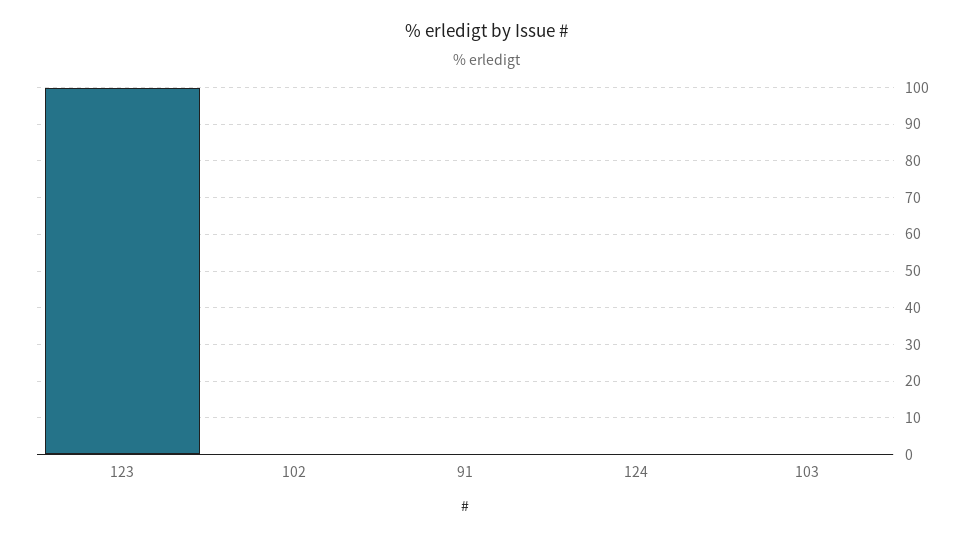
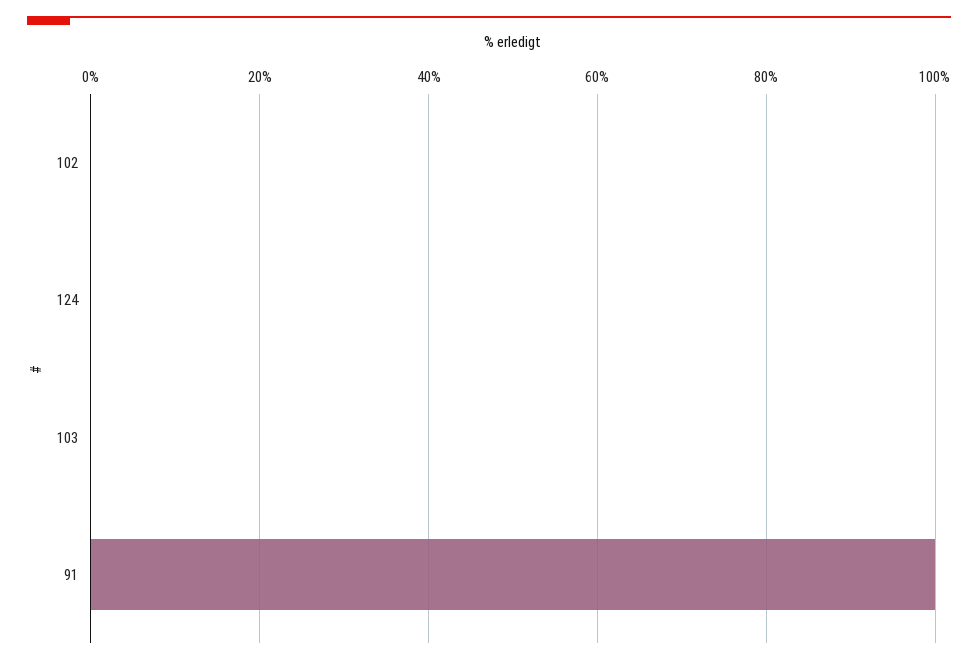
  {
-   "123": 100,
    "102": 0,
-   "91": 0,
+   "91": 100,
    "124": 0,
    "103": 0
  }

